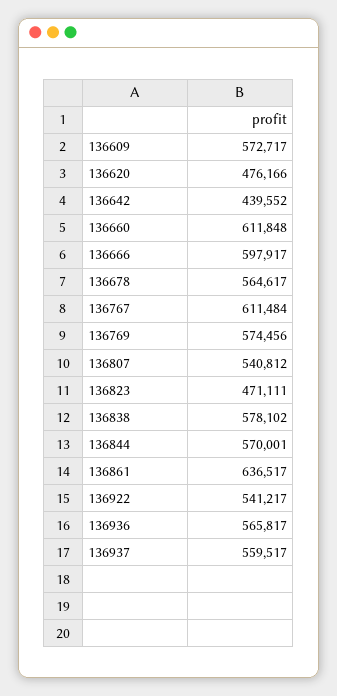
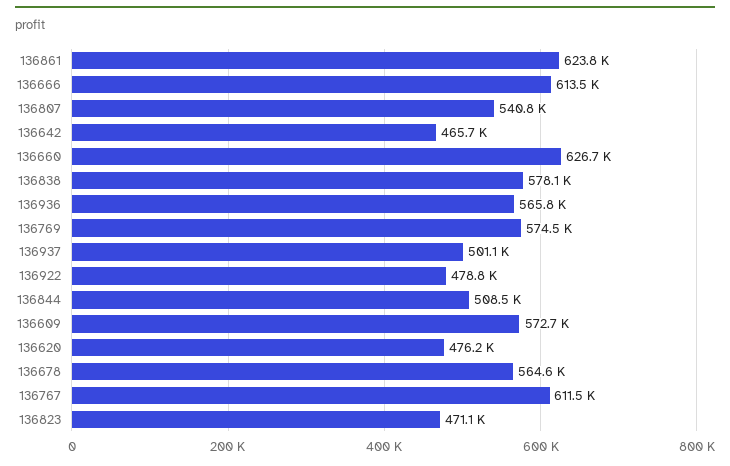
  {
    "136609": 572717,
    "136620": 476166,
-   "136642": 439552,
+   "136642": 465700,
-   "136660": 611848,
+   "136660": 626700,
-   "136666": 597917,
+   "136666": 613500,
    "136678": 564617,
    "136767": 611484,
    "136769": 574456,
    "136807": 540812,
    "136823": 471111,
    "136838": 578102,
-   "136844": 570001,
+   "136844": 508500,
-   "136861": 636517,
+   "136861": 623800,
-   "136922": 541217,
+   "136922": 478800,
    "136936": 565817,
-   "136937": 559517
+   "136937": 501100
  }

